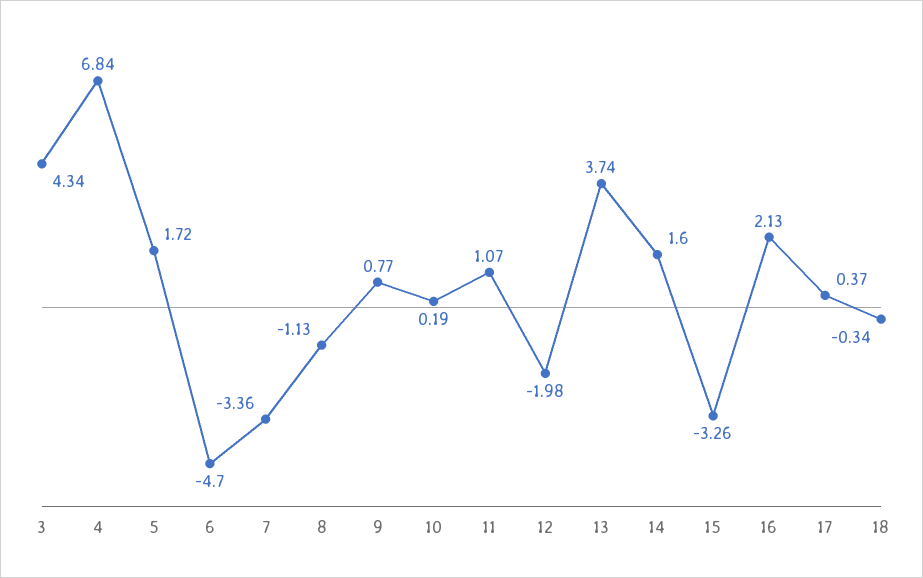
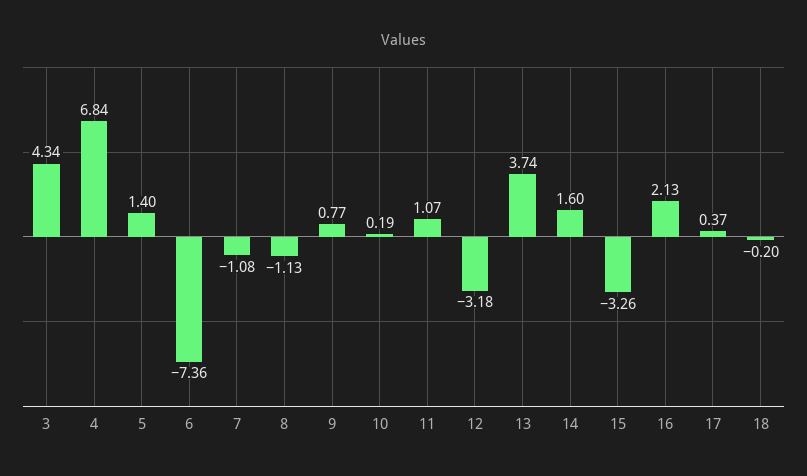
  {
    "3": 4.34,
    "4": 6.84,
-   "5": 1.72,
+   "5": 1.4,
-   "6": -4.7,
+   "6": -7.36,
-   "7": -3.36,
+   "7": -1.08,
    "8": -1.13,
    "9": 0.77,
    "10": 0.19,
    "11": 1.07,
-   "12": -1.98,
+   "12": -3.18,
    "13": 3.74,
    "14": 1.6,
    "15": -3.26,
    "16": 2.13,
    "17": 0.37,
-   "18": -0.34
+   "18": -0.2
  }

